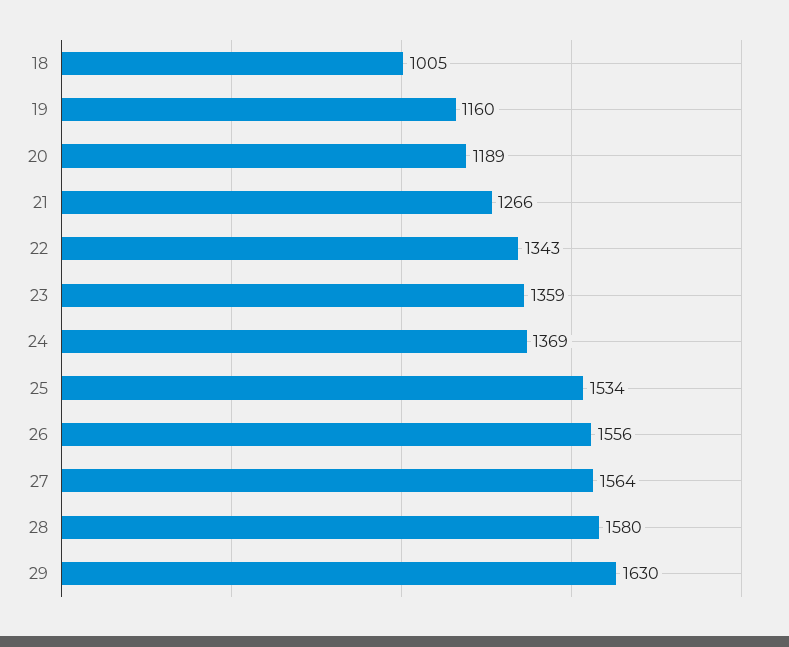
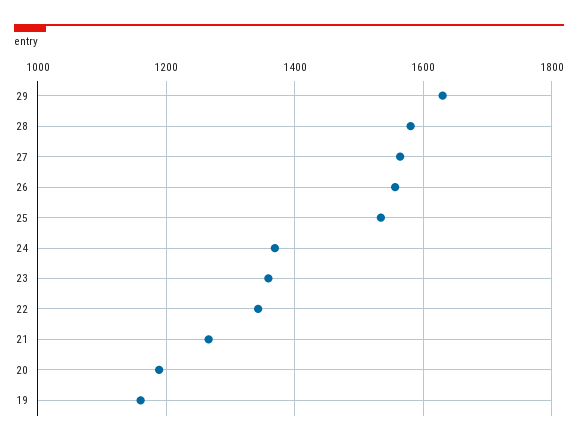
  {
-   "18": 1005,
    "19": 1160,
    "20": 1189,
    "21": 1266,
    "22": 1343,
    "23": 1359,
    "24": 1369,
    "25": 1534,
    "26": 1556,
    "27": 1564,
    "28": 1580,
    "29": 1630
  }

